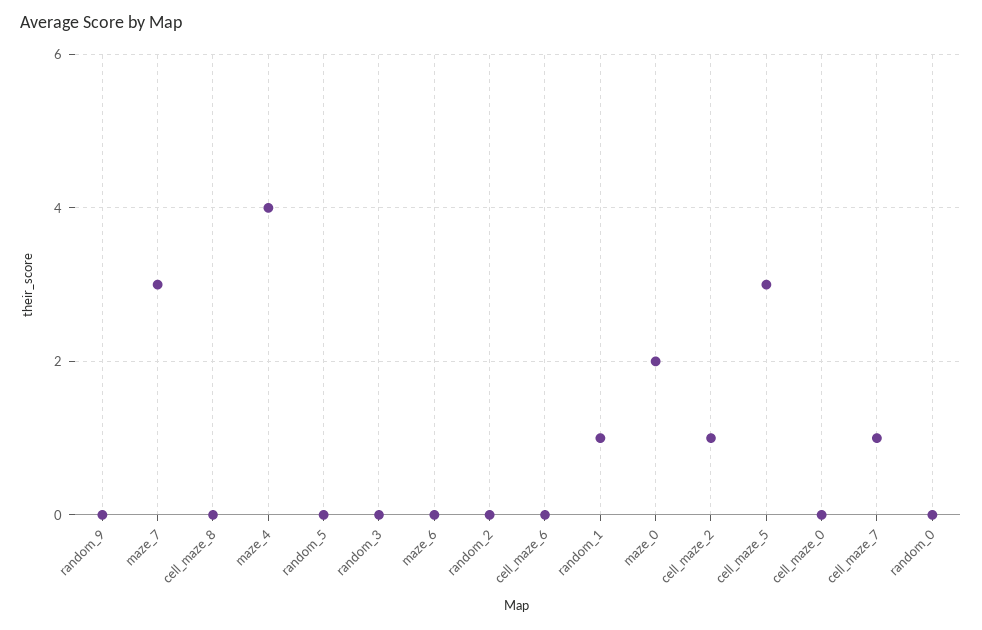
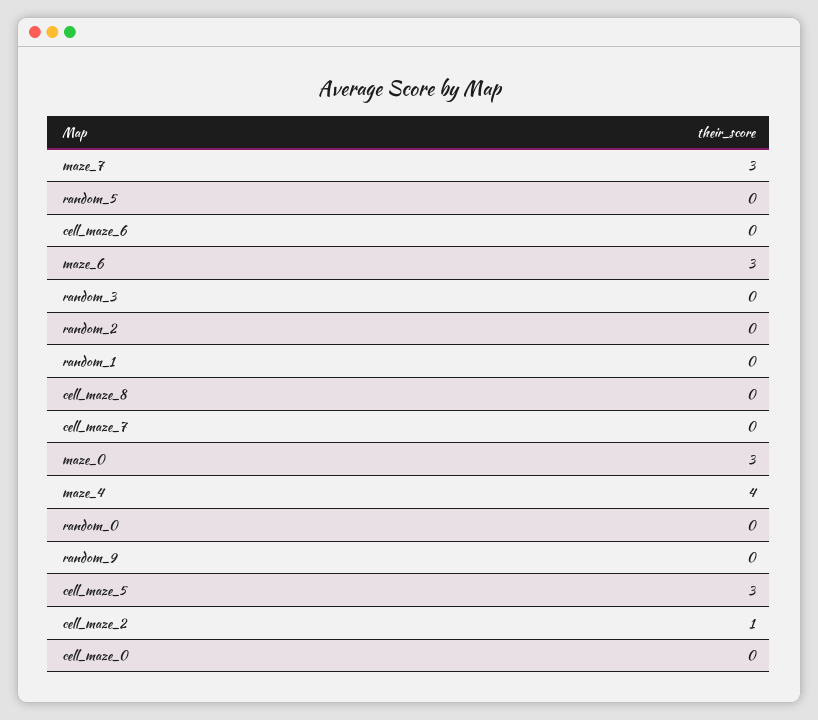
  {
    "random_9": 0,
    "maze_7": 3,
    "cell_maze_8": 0,
    "maze_4": 4,
    "random_5": 0,
    "random_3": 0,
-   "maze_6": 0,
+   "maze_6": 3,
    "random_2": 0,
    "cell_maze_6": 0,
-   "random_1": 1,
+   "random_1": 0,
-   "maze_0": 2,
+   "maze_0": 3,
    "cell_maze_2": 1,
    "cell_maze_5": 3,
    "cell_maze_0": 0,
-   "cell_maze_7": 1,
+   "cell_maze_7": 0,
    "random_0": 0
  }

